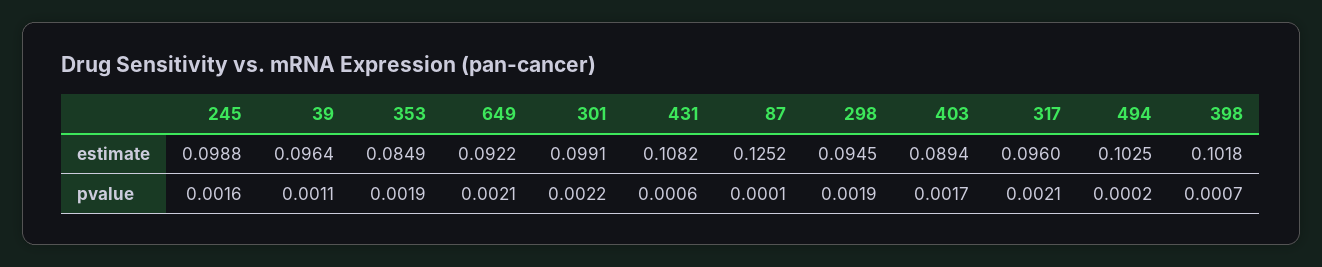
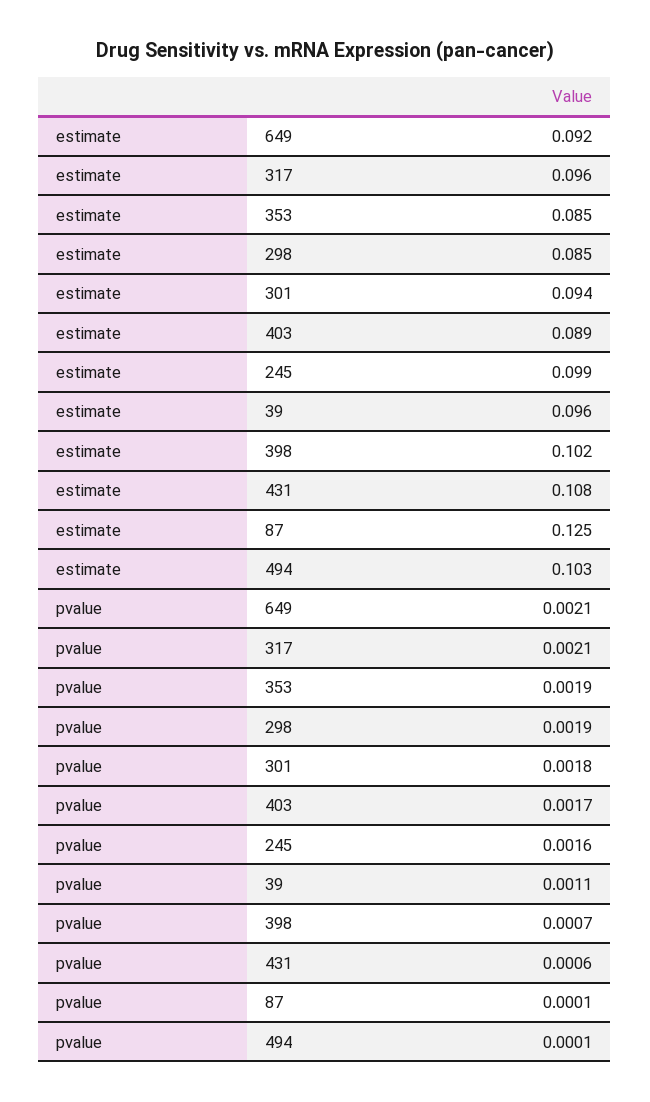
  {
    "245": {
      "estimate": 0.0988,
      "pvalue": 0.0016
    },
    "39": {
      "estimate": 0.0964,
      "pvalue": 0.0011
    },
    "353": {
      "estimate": 0.0849,
      "pvalue": 0.0019
    },
    "649": {
      "estimate": 0.0922,
      "pvalue": 0.0021
    },
    "301": {
-     "estimate": 0.0991,
+     "estimate": 0.094,
-     "pvalue": 0.0022
+     "pvalue": 0.0018
    },
    "431": {
      "estimate": 0.1082,
      "pvalue": 0.0006
    },
    "87": {
      "estimate": 0.1252,
      "pvalue": 0.0001
    },
    "298": {
-     "estimate": 0.0945,
+     "estimate": 0.085,
      "pvalue": 0.0019
    },
    "403": {
      "estimate": 0.0894,
      "pvalue": 0.0017
    },
    "317": {
      "estimate": 0.096,
      "pvalue": 0.0021
    },
    "494": {
      "estimate": 0.1025,
-     "pvalue": 0.0002
+     "pvalue": 0.0001
    },
    "398": {
      "estimate": 0.1018,
      "pvalue": 0.0007
    }
  }

